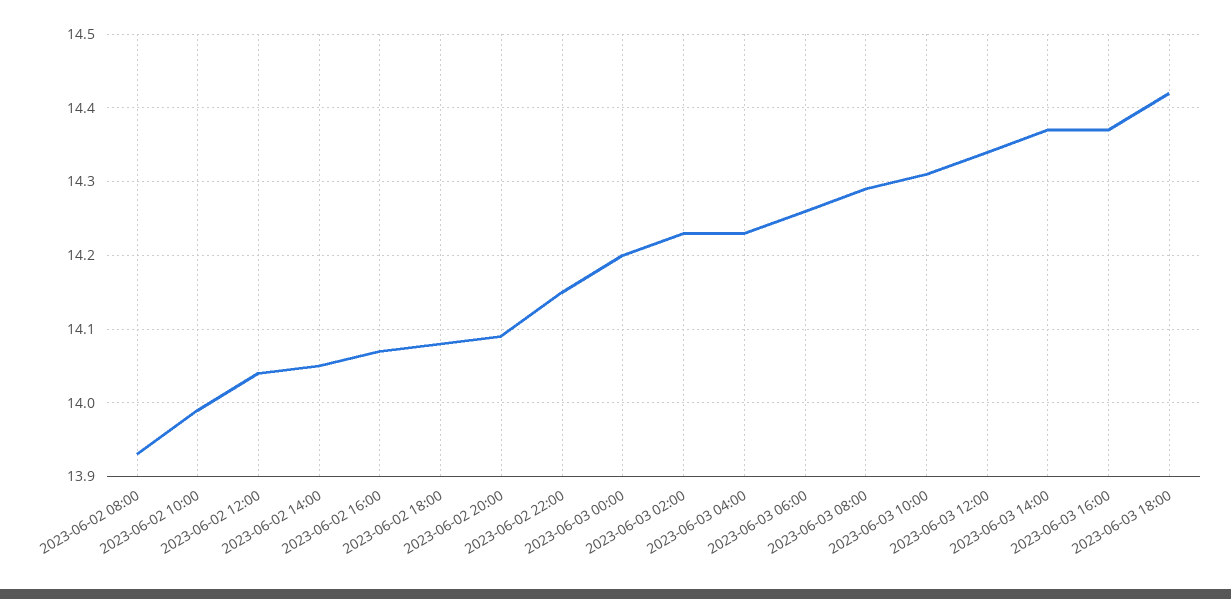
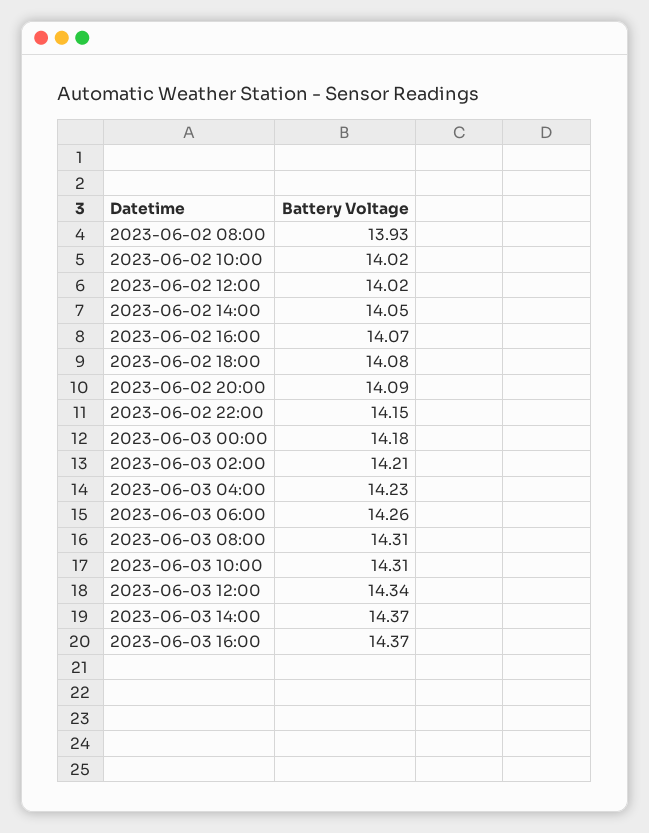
  {
    "2023-06-02 08:00": 13.93,
-   "2023-06-02 10:00": 13.99,
+   "2023-06-02 10:00": 14.02,
-   "2023-06-02 12:00": 14.04,
+   "2023-06-02 12:00": 14.02,
    "2023-06-02 14:00": 14.05,
    "2023-06-02 16:00": 14.07,
    "2023-06-02 18:00": 14.08,
    "2023-06-02 20:00": 14.09,
    "2023-06-02 22:00": 14.15,
-   "2023-06-03 00:00": 14.2,
+   "2023-06-03 00:00": 14.18,
-   "2023-06-03 02:00": 14.23,
+   "2023-06-03 02:00": 14.21,
    "2023-06-03 04:00": 14.23,
    "2023-06-03 06:00": 14.26,
-   "2023-06-03 08:00": 14.29,
+   "2023-06-03 08:00": 14.31,
    "2023-06-03 10:00": 14.31,
    "2023-06-03 12:00": 14.34,
    "2023-06-03 14:00": 14.37,
-   "2023-06-03 16:00": 14.37,
+   "2023-06-03 16:00": 14.37
-   "2023-06-03 18:00": 14.42
  }

